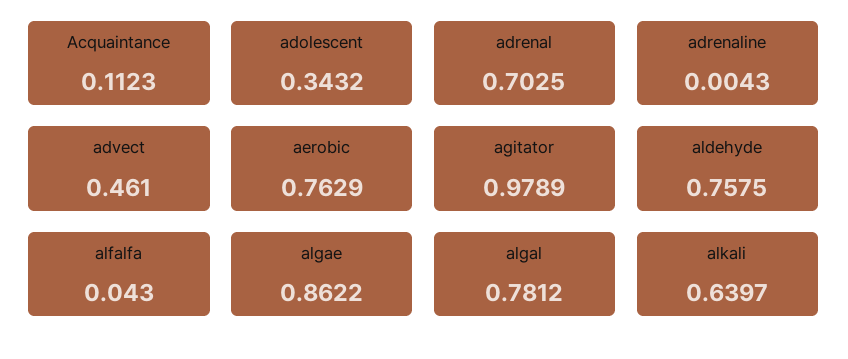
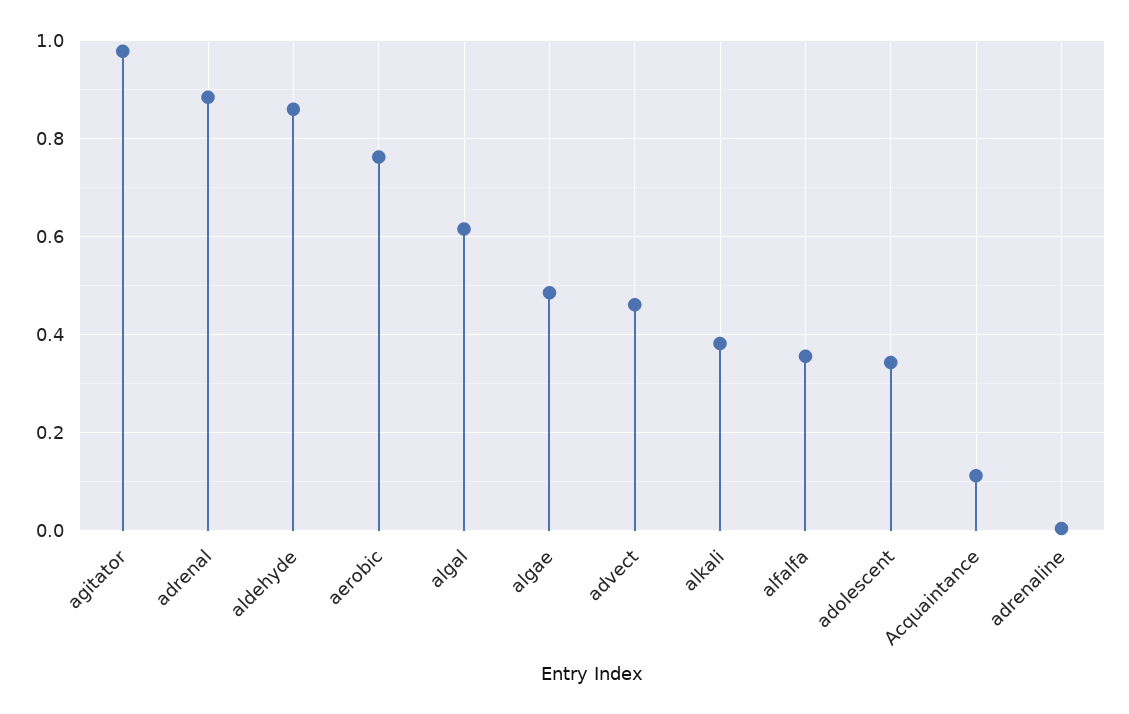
  {
    "Acquaintance": 0.1123,
    "adolescent": 0.3432,
-   "adrenal": 0.7025,
+   "adrenal": 0.88,
    "adrenaline": 0.0043,
    "advect": 0.461,
    "aerobic": 0.7629,
    "agitator": 0.9789,
-   "aldehyde": 0.7575,
+   "aldehyde": 0.86,
-   "alfalfa": 0.043,
+   "alfalfa": 0.36,
-   "algae": 0.8622,
+   "algae": 0.48,
-   "algal": 0.7812,
+   "algal": 0.62,
-   "alkali": 0.6397
+   "alkali": 0.38
  }

